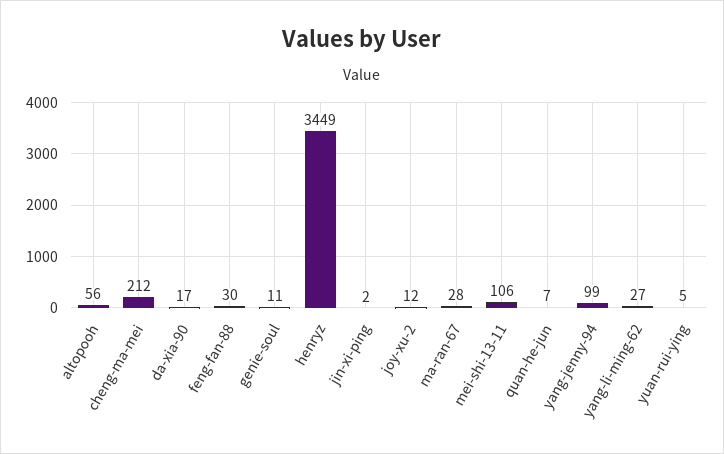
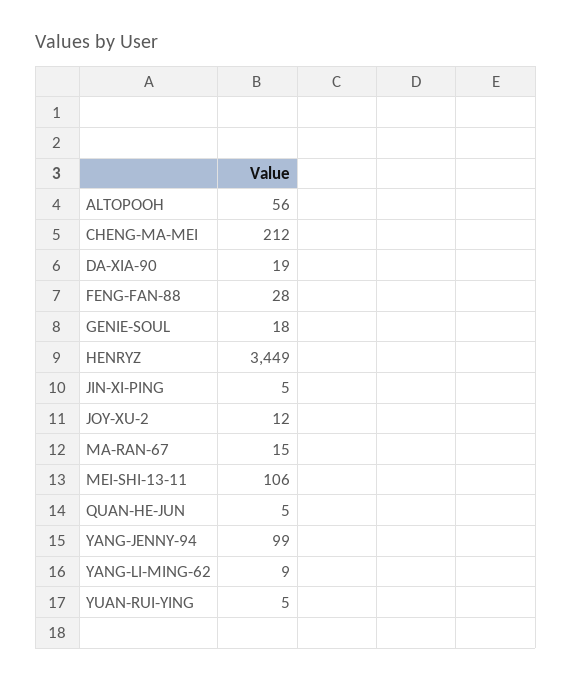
  {
    "altopooh": 56,
    "cheng-ma-mei": 212,
-   "da-xia-90": 17,
+   "da-xia-90": 19,
-   "feng-fan-88": 30,
+   "feng-fan-88": 28,
-   "genie-soul": 11,
+   "genie-soul": 18,
    "henryz": 3449,
-   "jin-xi-ping": 2,
+   "jin-xi-ping": 5,
    "joy-xu-2": 12,
-   "ma-ran-67": 28,
+   "ma-ran-67": 15,
    "mei-shi-13-11": 106,
-   "quan-he-jun": 7,
+   "quan-he-jun": 5,
    "yang-jenny-94": 99,
-   "yang-li-ming-62": 27,
+   "yang-li-ming-62": 9,
    "yuan-rui-ying": 5
  }

